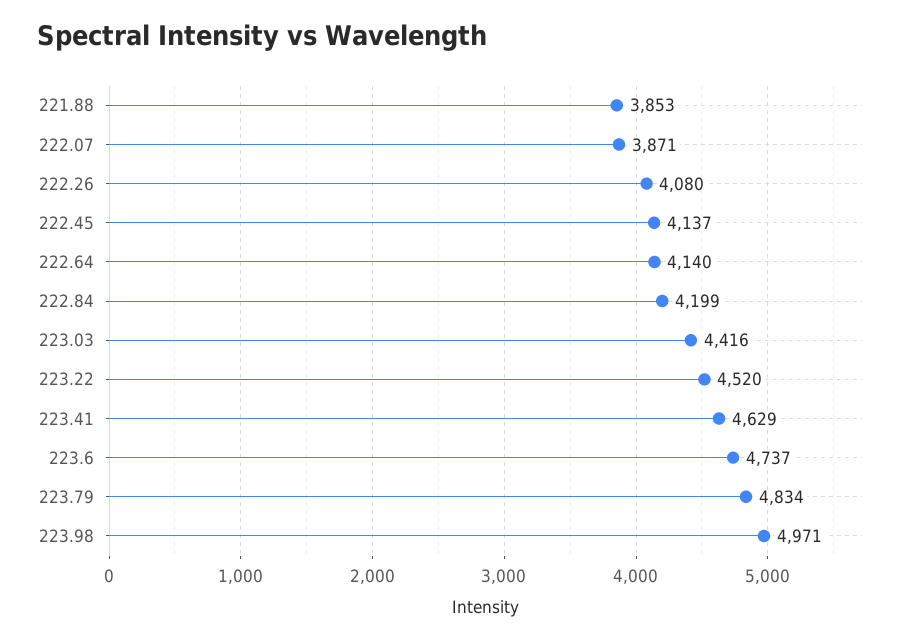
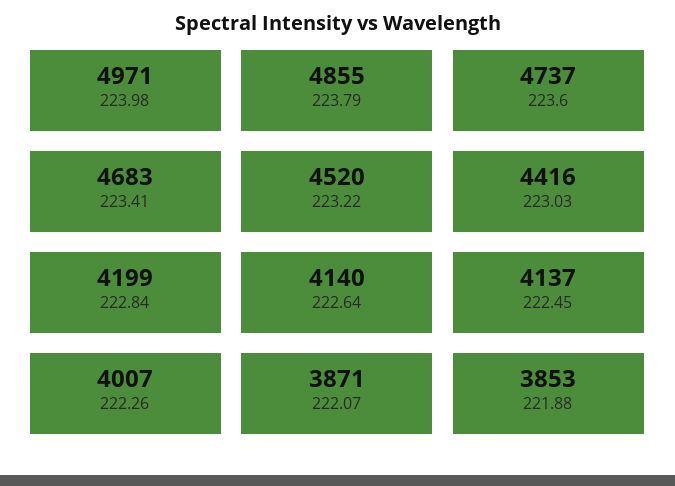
  {
    "221.88": 3853,
    "222.07": 3871,
-   "222.26": 4080,
+   "222.26": 4007,
    "222.45": 4137,
    "222.64": 4140,
    "222.84": 4199,
    "223.03": 4416,
    "223.22": 4520,
-   "223.41": 4629,
+   "223.41": 4683,
    "223.6": 4737,
-   "223.79": 4834,
+   "223.79": 4855,
    "223.98": 4971
  }

